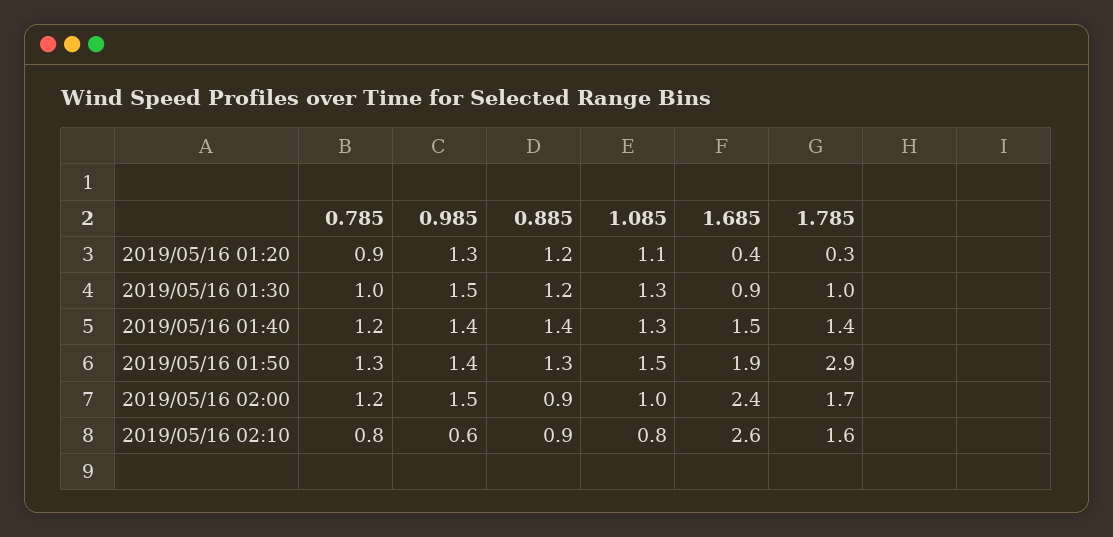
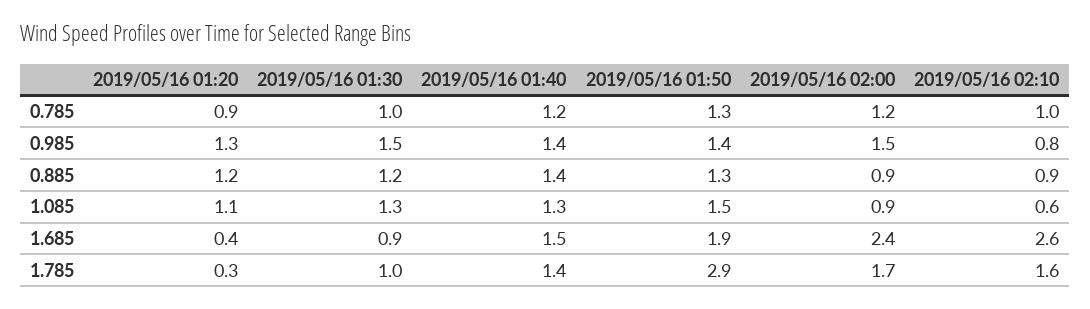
  {
    "0.785": {
      "2019/05/16 01:20": 0.9,
      "2019/05/16 01:30": 1,
      "2019/05/16 01:40": 1.2,
      "2019/05/16 01:50": 1.3,
      "2019/05/16 02:00": 1.2,
-     "2019/05/16 02:10": 0.8
+     "2019/05/16 02:10": 1
    },
    "0.985": {
      "2019/05/16 01:20": 1.3,
      "2019/05/16 01:30": 1.5,
      "2019/05/16 01:40": 1.4,
      "2019/05/16 01:50": 1.4,
      "2019/05/16 02:00": 1.5,
-     "2019/05/16 02:10": 0.6
+     "2019/05/16 02:10": 0.8
    },
    "0.885": {
      "2019/05/16 01:20": 1.2,
      "2019/05/16 01:30": 1.2,
      "2019/05/16 01:40": 1.4,
      "2019/05/16 01:50": 1.3,
      "2019/05/16 02:00": 0.9,
      "2019/05/16 02:10": 0.9
    },
    "1.085": {
      "2019/05/16 01:20": 1.1,
      "2019/05/16 01:30": 1.3,
      "2019/05/16 01:40": 1.3,
      "2019/05/16 01:50": 1.5,
-     "2019/05/16 02:00": 1,
+     "2019/05/16 02:00": 0.9,
-     "2019/05/16 02:10": 0.8
+     "2019/05/16 02:10": 0.6
    },
    "1.685": {
      "2019/05/16 01:20": 0.4,
      "2019/05/16 01:30": 0.9,
      "2019/05/16 01:40": 1.5,
      "2019/05/16 01:50": 1.9,
      "2019/05/16 02:00": 2.4,
      "2019/05/16 02:10": 2.6
    },
    "1.785": {
      "2019/05/16 01:20": 0.3,
      "2019/05/16 01:30": 1,
      "2019/05/16 01:40": 1.4,
      "2019/05/16 01:50": 2.9,
      "2019/05/16 02:00": 1.7,
      "2019/05/16 02:10": 1.6
    }
  }

